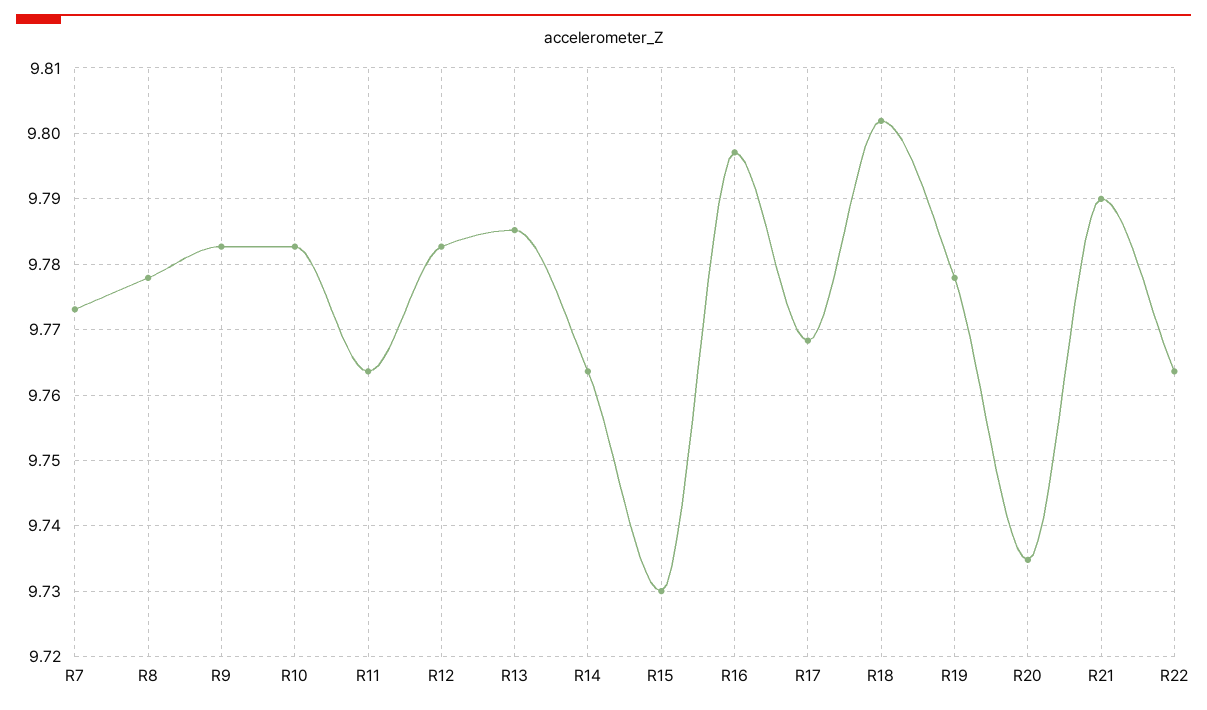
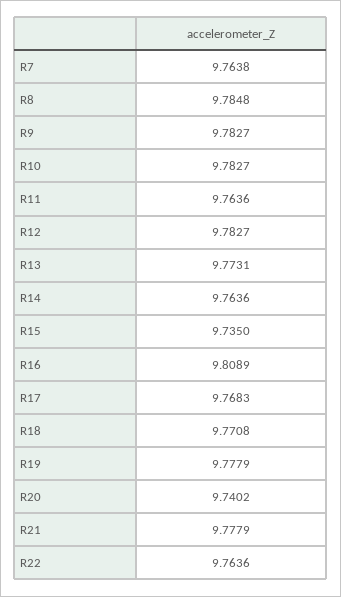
  {
-   "R7": 9.773,
+   "R7": 9.7638,
-   "R8": 9.778,
+   "R8": 9.7848,
    "R9": 9.7827,
    "R10": 9.7827,
    "R11": 9.7636,
    "R12": 9.7827,
-   "R13": 9.785,
+   "R13": 9.7731,
    "R14": 9.7636,
-   "R15": 9.73,
+   "R15": 9.735,
-   "R16": 9.797,
+   "R16": 9.8089,
    "R17": 9.7683,
-   "R18": 9.802,
+   "R18": 9.7708,
    "R19": 9.7779,
-   "R20": 9.735,
+   "R20": 9.7402,
-   "R21": 9.79,
+   "R21": 9.7779,
    "R22": 9.7636
  }

